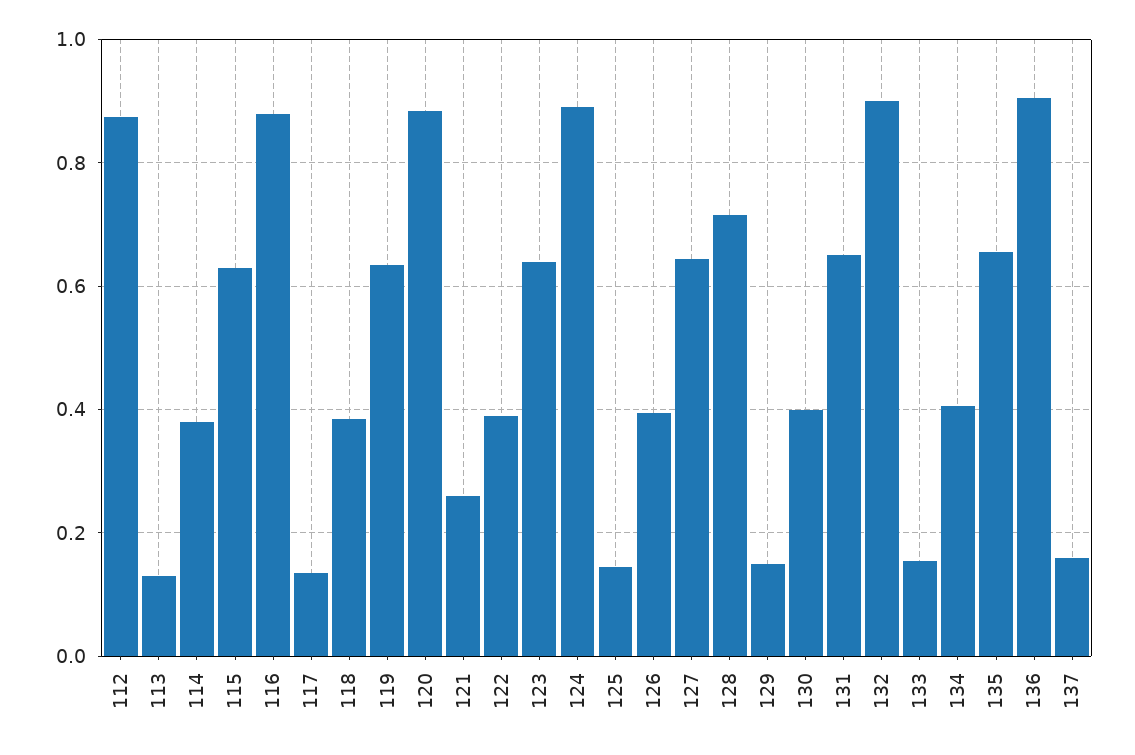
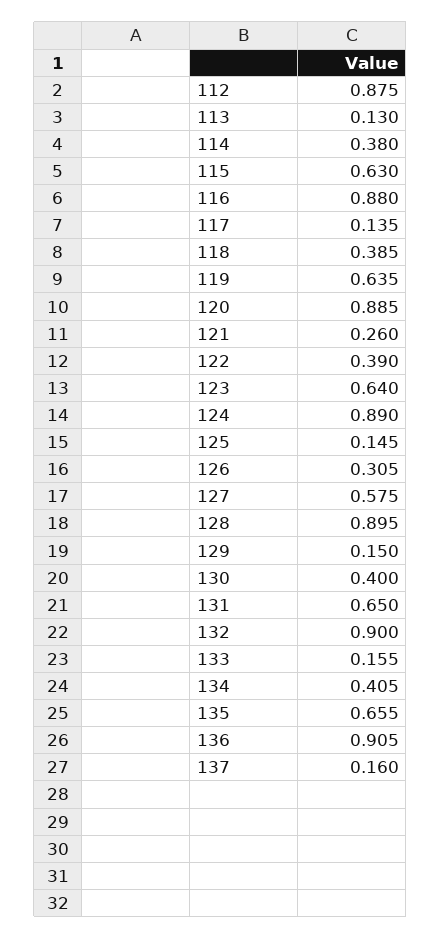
  {
    "112": 0.875,
    "113": 0.13,
    "114": 0.38,
    "115": 0.63,
    "116": 0.88,
    "117": 0.135,
    "118": 0.385,
    "119": 0.635,
    "120": 0.885,
    "121": 0.26,
    "122": 0.39,
    "123": 0.64,
    "124": 0.89,
    "125": 0.145,
-   "126": 0.4,
+   "126": 0.305,
-   "127": 0.64,
+   "127": 0.575,
-   "128": 0.72,
+   "128": 0.895,
    "129": 0.15,
    "130": 0.4,
    "131": 0.65,
    "132": 0.9,
    "133": 0.155,
    "134": 0.405,
    "135": 0.655,
    "136": 0.905,
    "137": 0.16
  }

